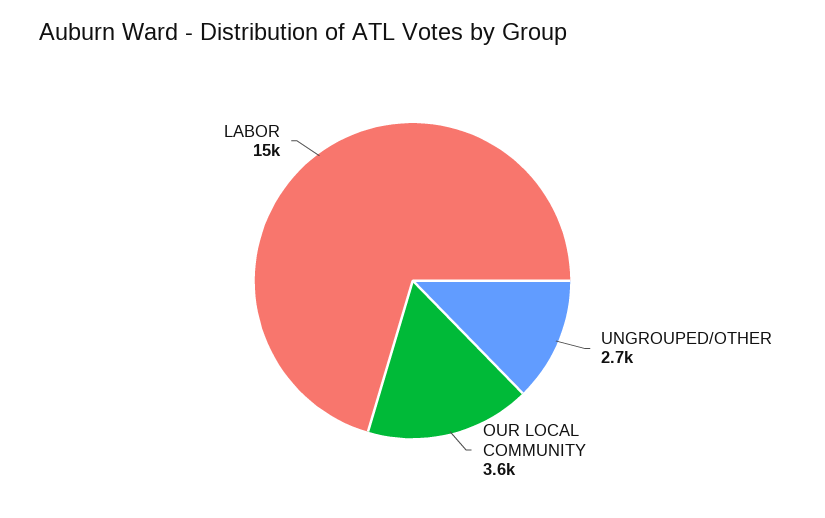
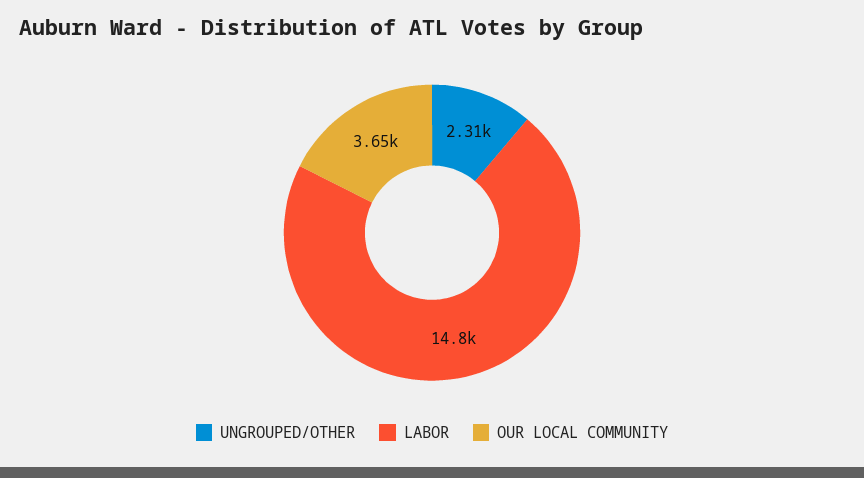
  {
-   "UNGROUPED/OTHER": 2700,
+   "UNGROUPED/OTHER": 2310,
    "OUR LOCAL COMMUNITY": 3650,
    "LABOR": 14800
  }

